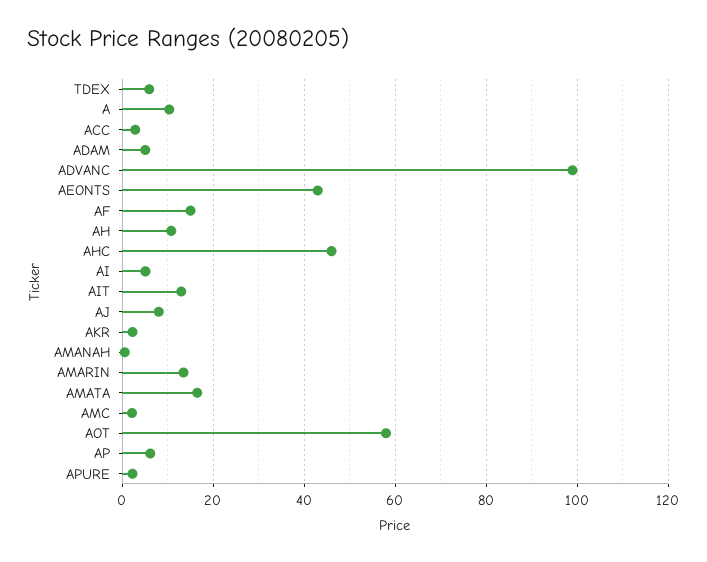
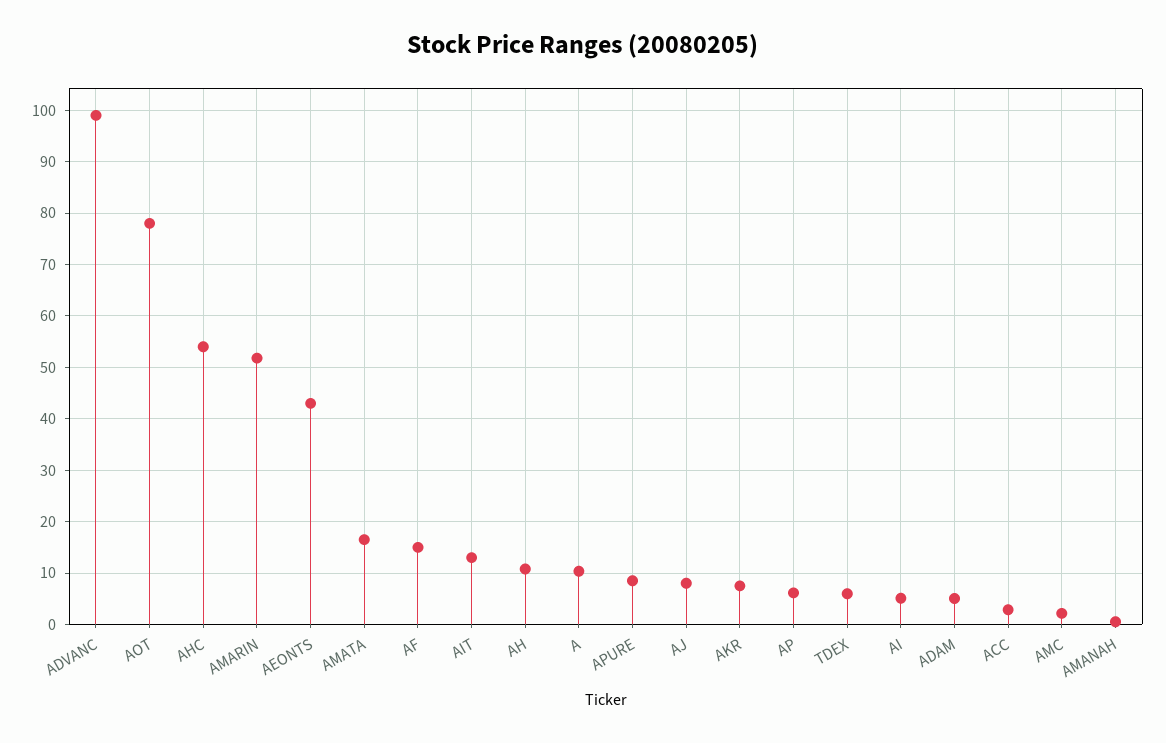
  {
    "TDEX": 6,
    "A": 10,
    "ACC": 2,
    "ADAM": 6,
    "ADVANC": 100,
    "AEONTS": 44,
    "AF": 16,
    "AH": 10,
-   "AHC": 46,
+   "AHC": 54,
    "AI": 6,
    "AIT": 14,
    "AJ": 8,
-   "AKR": 2,
+   "AKR": 8,
    "AMANAH": 0,
-   "AMARIN": 14,
+   "AMARIN": 52,
    "AMATA": 16,
    "AMC": 2,
-   "AOT": 58,
+   "AOT": 78,
    "AP": 6,
-   "APURE": 2
+   "APURE": 8
  }

